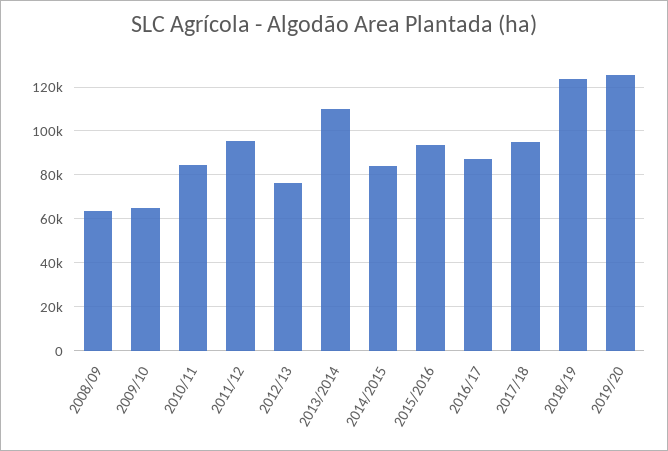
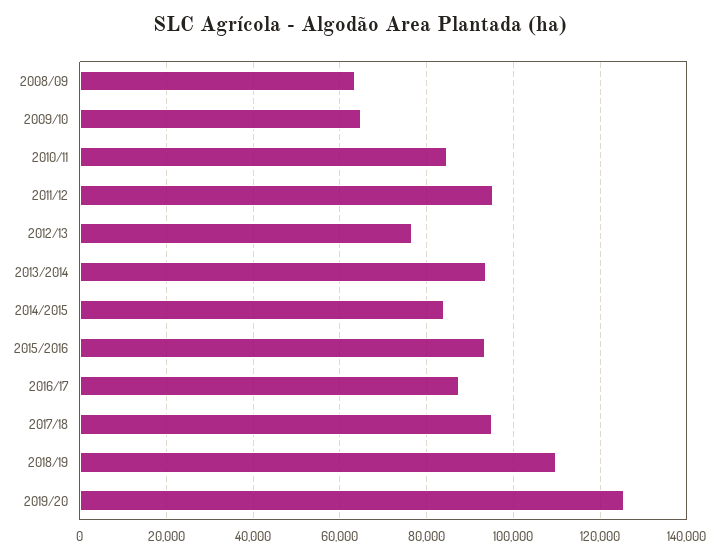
  {
    "2008/09": 64000,
    "2009/10": 64000,
    "2010/11": 84000,
    "2011/12": 96000,
    "2012/13": 76000,
-   "2013/2014": 110000,
+   "2013/2014": 94000,
    "2014/2015": 84000,
    "2015/2016": 94000,
    "2016/17": 88000,
    "2017/18": 96000,
-   "2018/19": 125000,
+   "2018/19": 110000,
    "2019/20": 126000
  }

